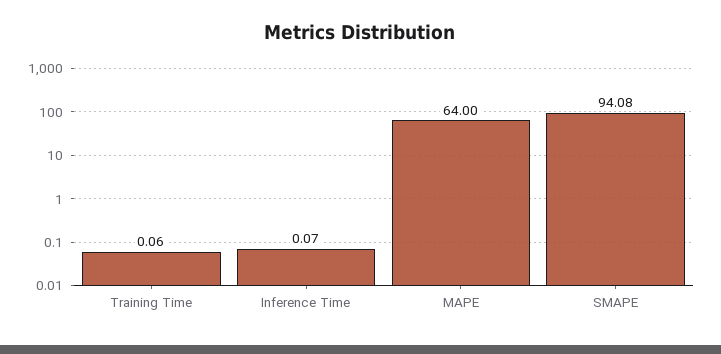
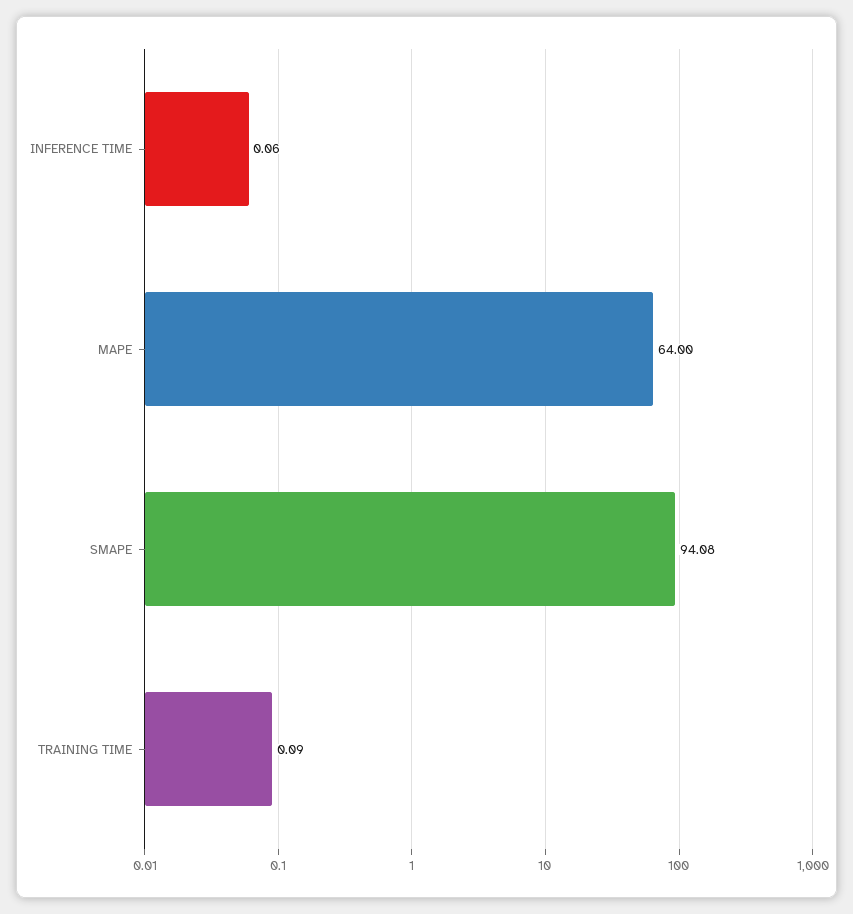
  {
-   "Training Time": 0.06,
+   "Training Time": 0.09,
-   "Inference Time": 0.07,
+   "Inference Time": 0.06,
    "MAPE": 64,
    "SMAPE": 94.08
  }

